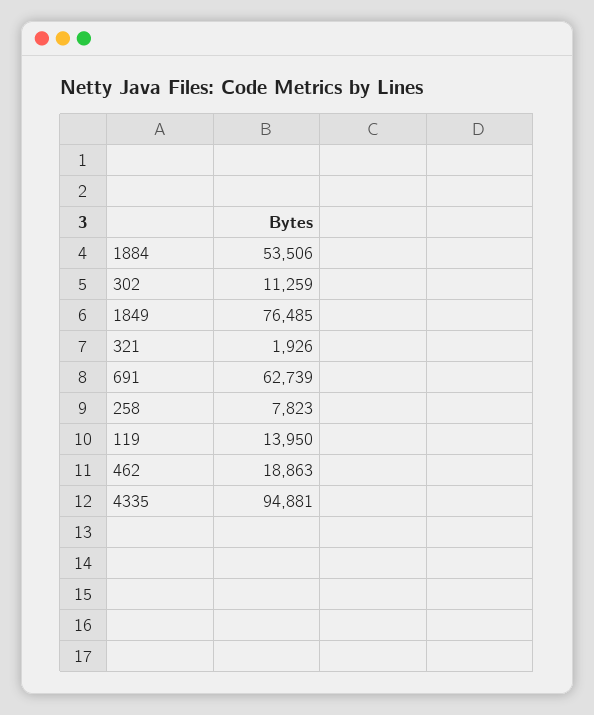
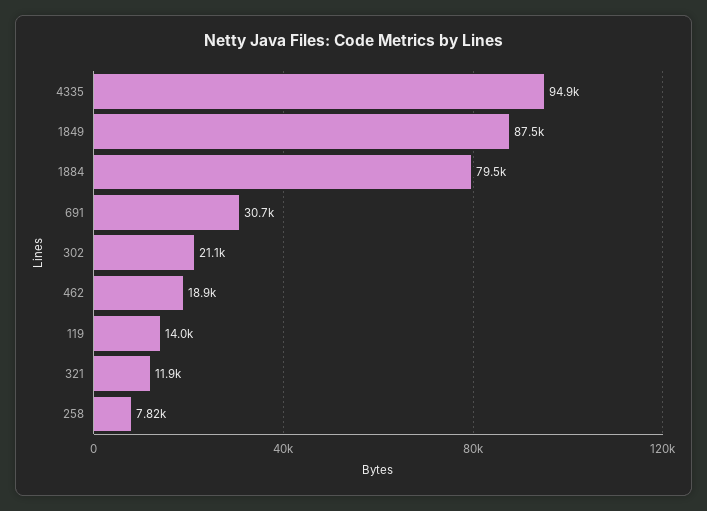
  {
-   "1884": 53506,
+   "1884": 79500,
-   "302": 11259,
+   "302": 21100,
-   "1849": 76485,
+   "1849": 87500,
-   "321": 1926,
+   "321": 11900,
-   "691": 62739,
+   "691": 30700,
    "258": 7823,
    "119": 13950,
    "462": 18863,
    "4335": 94881
  }

